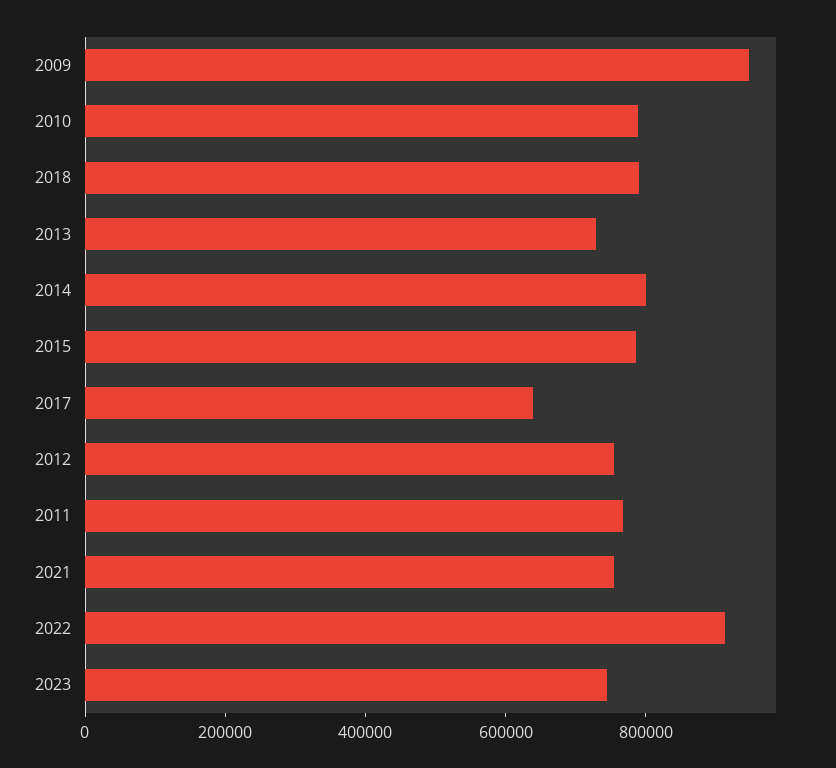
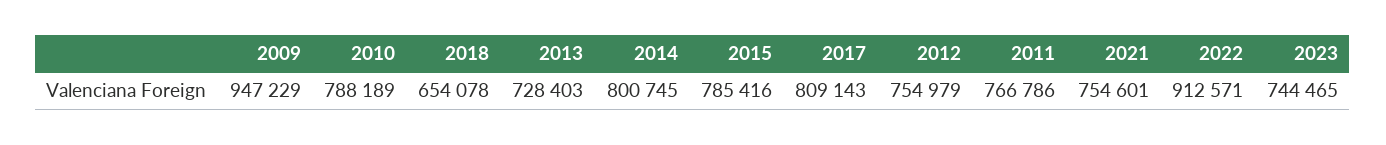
  {
    "2009": 947229,
    "2010": 788189,
-   "2018": 800000,
+   "2018": 654078,
    "2013": 728403,
    "2014": 800745,
    "2015": 785416,
-   "2017": 650000,
+   "2017": 809143,
    "2012": 754979,
    "2011": 766786,
    "2021": 754601,
    "2022": 912571,
    "2023": 744465
  }

